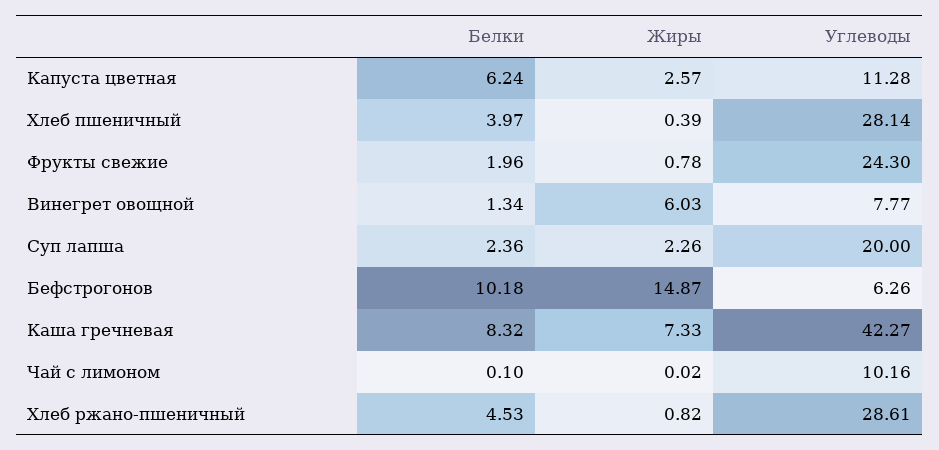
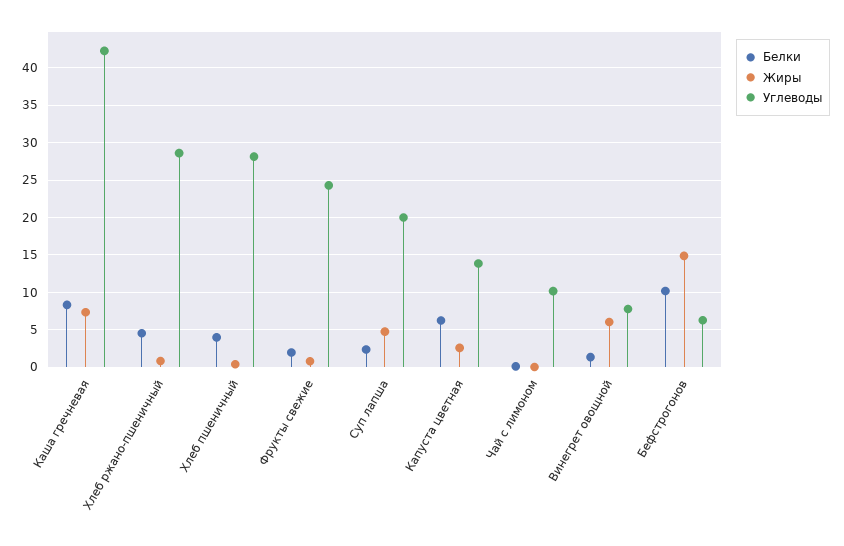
  {
    "Белки": {
      "Капуста цветная": 6.24,
      "Хлеб пшеничный": 3.97,
      "Фрукты свежие": 1.96,
      "Винегрет овощной": 1.34,
      "Суп лапша": 2.36,
      "Бефстрогонов": 10.18,
      "Каша гречневая": 8.32,
      "Чай с лимоном": 0.1,
      "Хлеб ржано-пшеничный": 4.53
    },
    "Жиры": {
      "Капуста цветная": 2.57,
      "Хлеб пшеничный": 0.39,
      "Фрукты свежие": 0.78,
      "Винегрет овощной": 6.03,
-     "Суп лапша": 2.26,
+     "Суп лапша": 5,
      "Бефстрогонов": 14.87,
      "Каша гречневая": 7.33,
      "Чай с лимоном": 0.02,
      "Хлеб ржано-пшеничный": 0.82
    },
    "Углеводы": {
-     "Капуста цветная": 11.28,
+     "Капуста цветная": 14,
      "Хлеб пшеничный": 28.14,
      "Фрукты свежие": 24.3,
      "Винегрет овощной": 7.77,
      "Суп лапша": 20,
      "Бефстрогонов": 6.26,
      "Каша гречневая": 42.27,
      "Чай с лимоном": 10.16,
      "Хлеб ржано-пшеничный": 28.61
    }
  }

